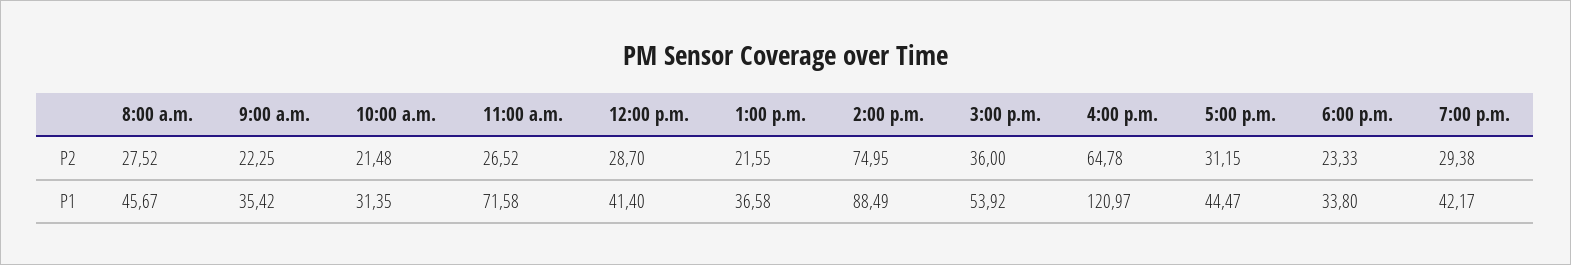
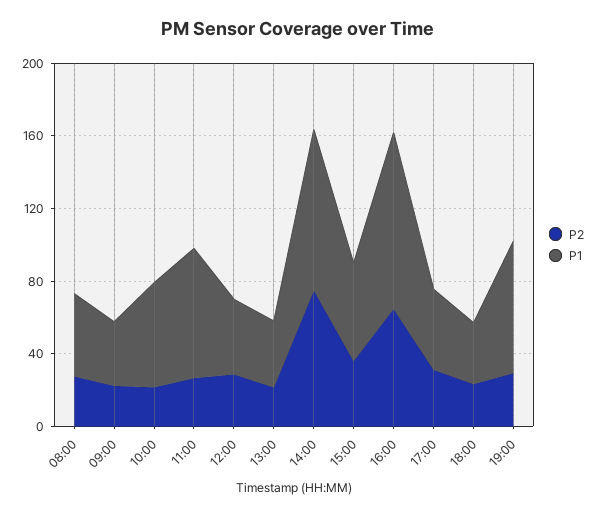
  {
    "P2": {
      "8:00 a.m.": 27.52,
      "9:00 a.m.": 22.25,
      "10:00 a.m.": 21.48,
      "11:00 a.m.": 26.52,
      "12:00 p.m.": 28.7,
      "1:00 p.m.": 21.55,
      "2:00 p.m.": 74.95,
      "3:00 p.m.": 36,
      "4:00 p.m.": 64.78,
      "5:00 p.m.": 31.15,
      "6:00 p.m.": 23.33,
      "7:00 p.m.": 29.38
    },
    "P1": {
      "8:00 a.m.": 45.67,
      "9:00 a.m.": 35.42,
-     "10:00 a.m.": 31.35,
+     "10:00 a.m.": 60,
      "11:00 a.m.": 71.58,
      "12:00 p.m.": 41.4,
      "1:00 p.m.": 36.58,
      "2:00 p.m.": 88.49,
      "3:00 p.m.": 53.92,
-     "4:00 p.m.": 120.97,
+     "4:00 p.m.": 100,
      "5:00 p.m.": 44.47,
      "6:00 p.m.": 33.8,
-     "7:00 p.m.": 42.17
+     "7:00 p.m.": 70
    }
  }

